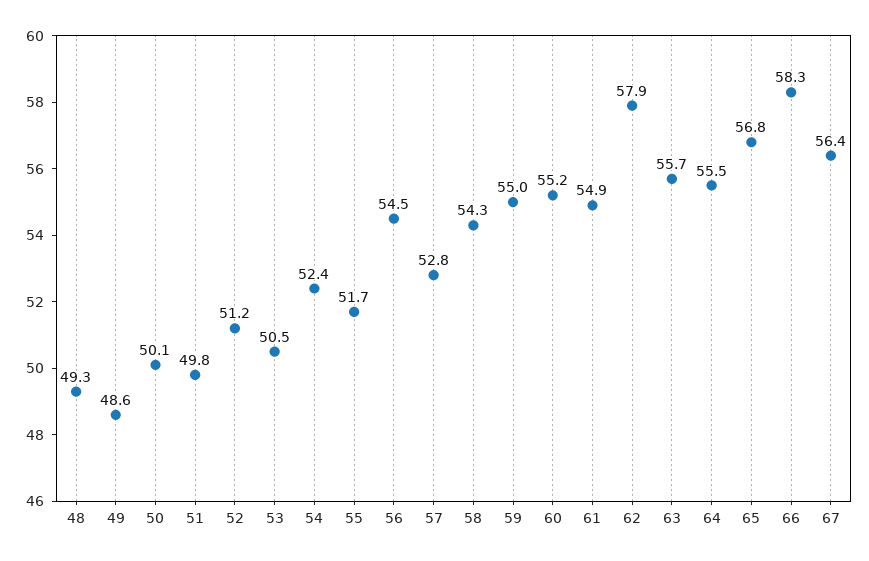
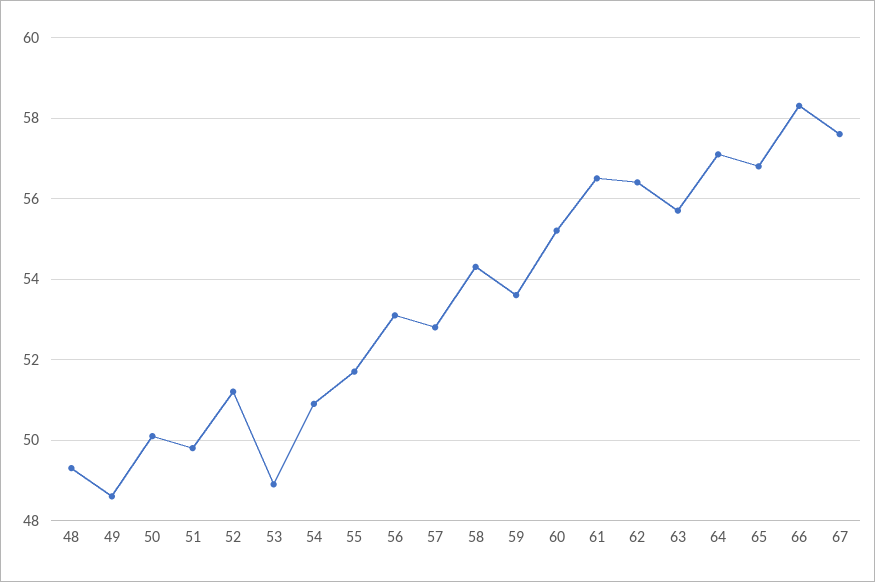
  {
    "48": 49.3,
    "49": 48.6,
    "50": 50.1,
    "51": 49.8,
    "52": 51.2,
-   "53": 50.5,
+   "53": 49,
-   "54": 52.4,
+   "54": 51,
    "55": 51.7,
-   "56": 54.5,
+   "56": 53,
    "57": 52.8,
    "58": 54.3,
-   "59": 55,
+   "59": 53.5,
    "60": 55.2,
-   "61": 54.9,
+   "61": 56.5,
-   "62": 57.9,
+   "62": 56.5,
    "63": 55.7,
-   "64": 55.5,
+   "64": 57,
    "65": 56.8,
    "66": 58.3,
-   "67": 56.4
+   "67": 57.5
  }

